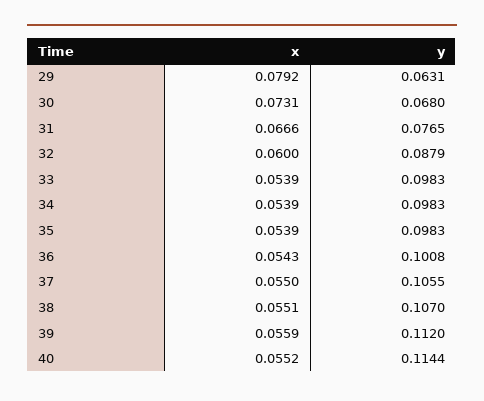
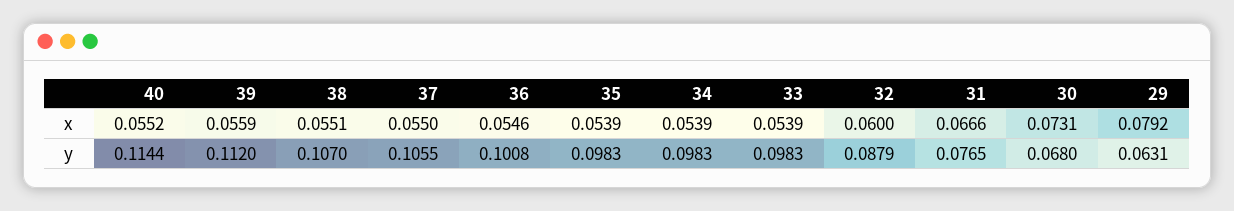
  {
    "x": {
      "29": 0.0792,
      "30": 0.0731,
      "31": 0.0666,
      "32": 0.06,
      "33": 0.0539,
      "34": 0.0539,
      "35": 0.0539,
-     "36": 0.0543,
+     "36": 0.0546,
      "37": 0.055,
      "38": 0.0551,
      "39": 0.0559,
      "40": 0.0552
    },
    "y": {
      "29": 0.0631,
      "30": 0.068,
      "31": 0.0765,
      "32": 0.0879,
      "33": 0.0983,
      "34": 0.0983,
      "35": 0.0983,
      "36": 0.1008,
      "37": 0.1055,
      "38": 0.107,
      "39": 0.112,
      "40": 0.1144
    }
  }

